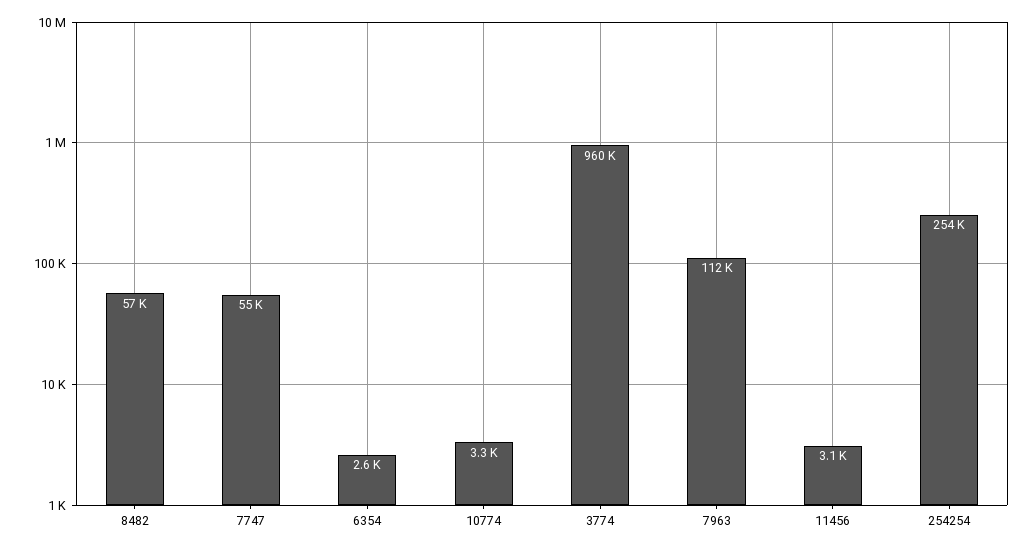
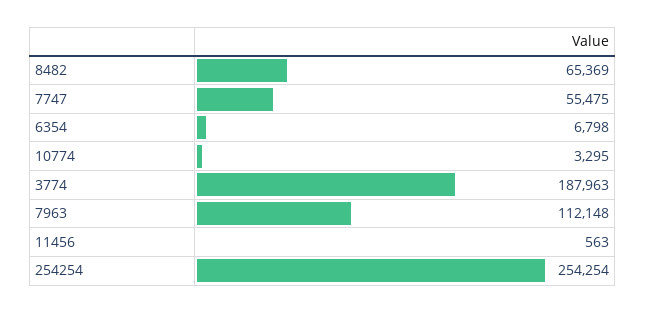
  {
-   "8482": 57000,
+   "8482": 65369,
    "7747": 55475,
-   "6354": 2600,
+   "6354": 6798,
    "10774": 3295,
-   "3774": 960000,
+   "3774": 187963,
    "7963": 112148,
-   "11456": 3100,
+   "11456": 563,
    "254254": 254254
  }

